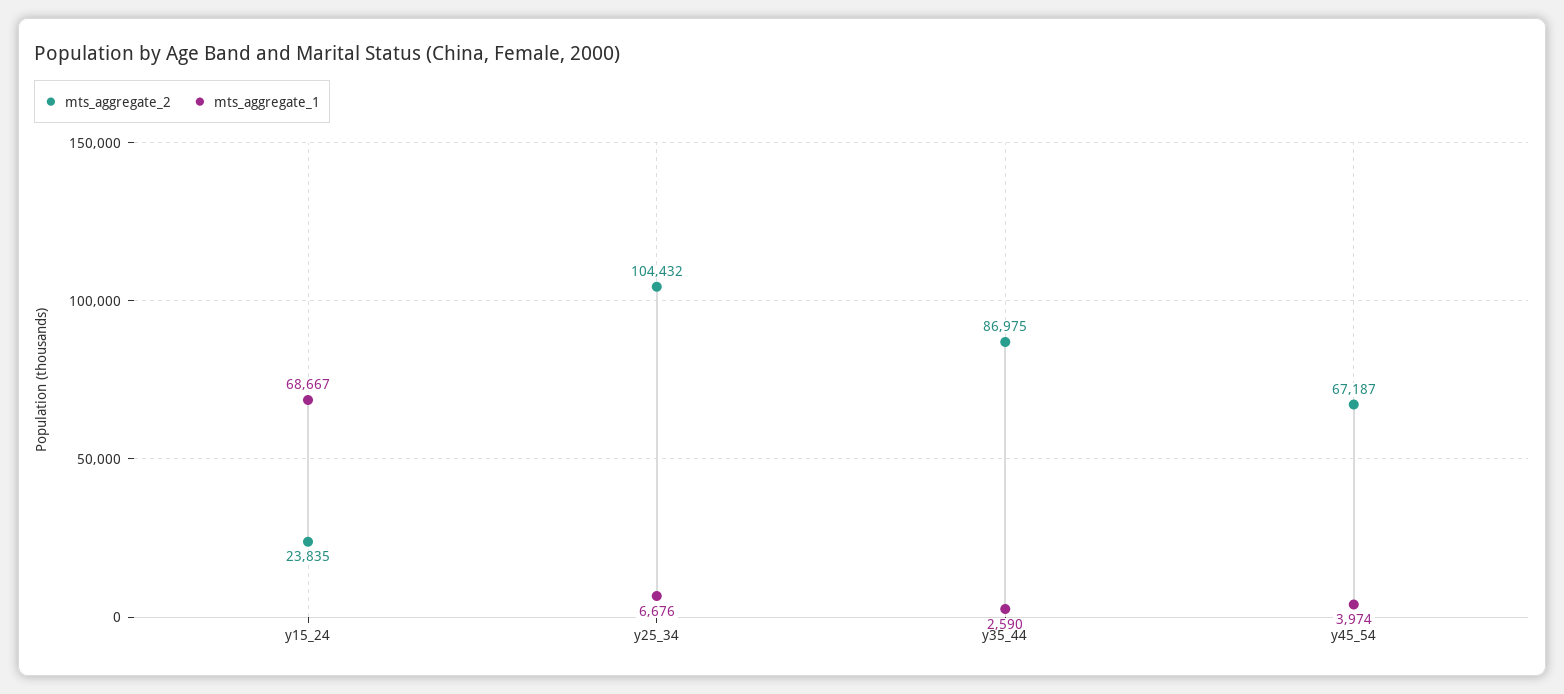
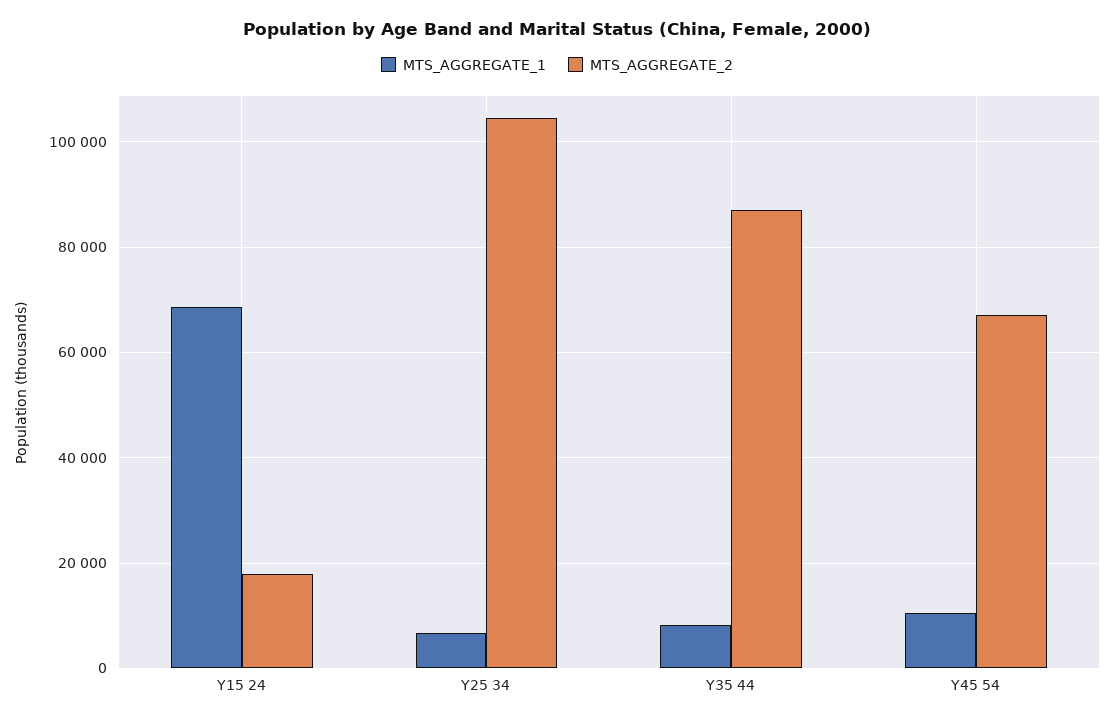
  {
    "mts_aggregate_2": {
-     "y15_24": 23835,
+     "y15_24": 18000,
      "y25_34": 104432,
      "y35_44": 86975,
      "y45_54": 67187
    },
    "mts_aggregate_1": {
      "y15_24": 68667,
      "y25_34": 6676,
-     "y35_44": 2590,
+     "y35_44": 8000,
-     "y45_54": 3974
+     "y45_54": 10000
    }
  }

